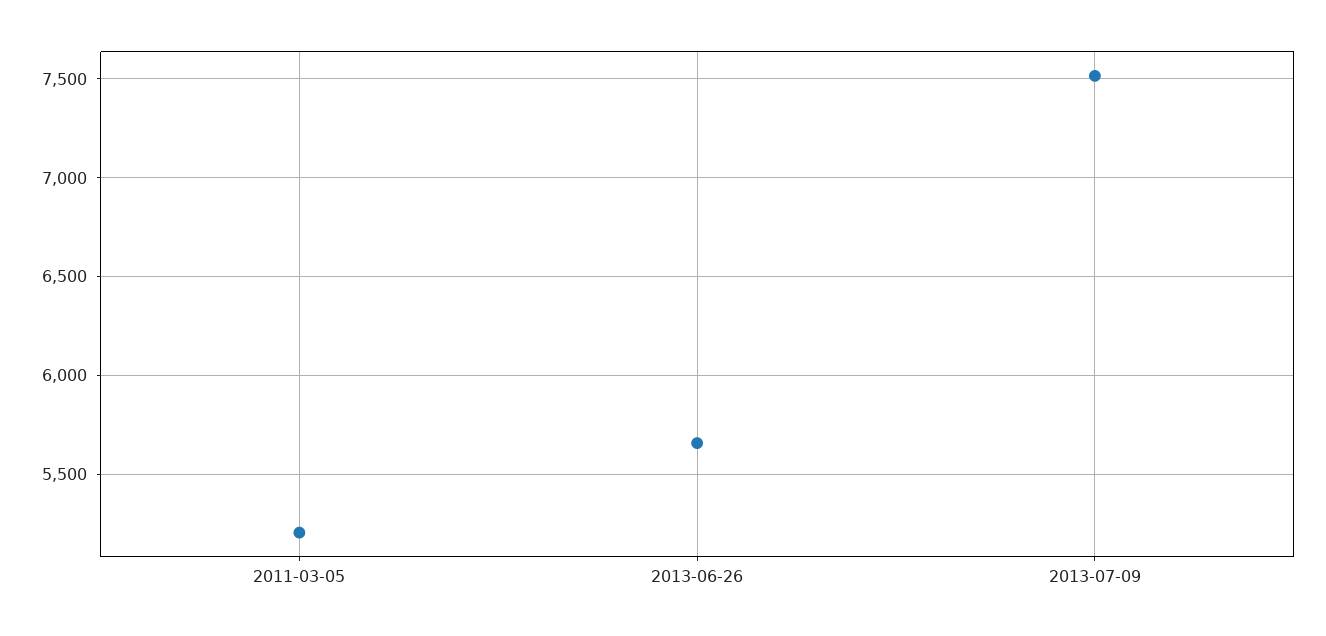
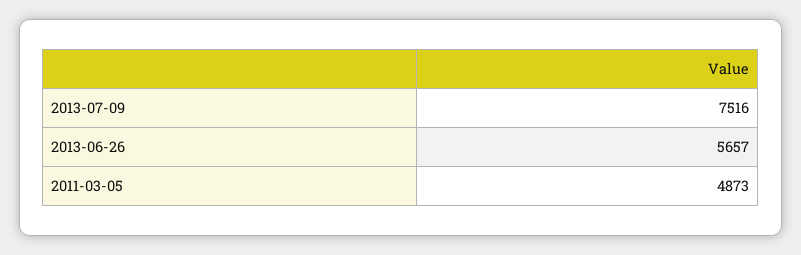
  {
-   "2011-03-05": 5200,
+   "2011-03-05": 4873,
    "2013-06-26": 5657,
    "2013-07-09": 7516
  }

